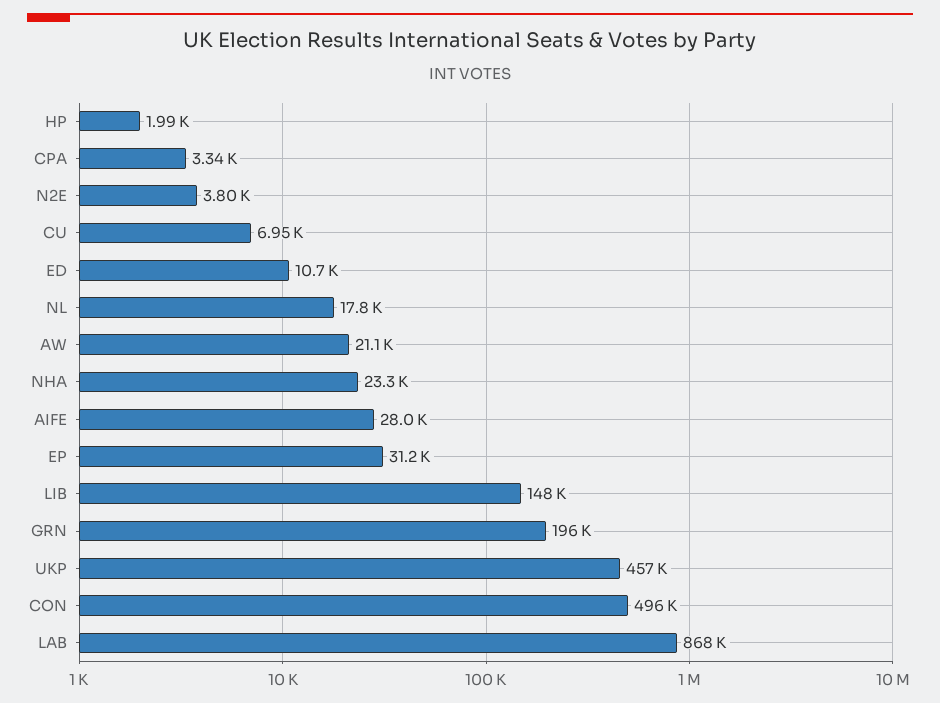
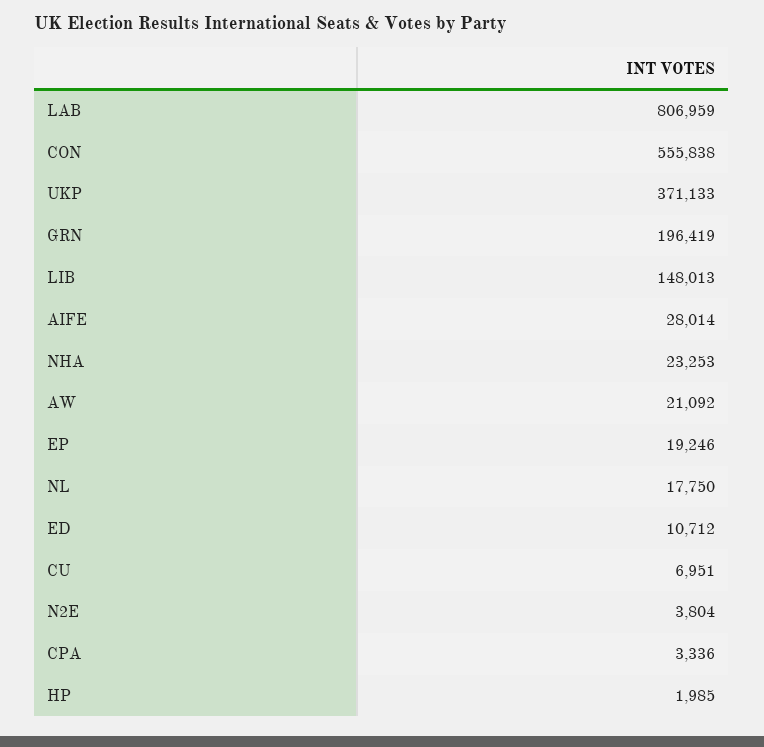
  {
    "HP": 1985,
    "CPA": 3336,
    "N2E": 3804,
    "CU": 6951,
    "ED": 10712,
    "NL": 17750,
    "AW": 21092,
    "NHA": 23253,
    "AIFE": 28014,
-   "EP": 31200,
+   "EP": 19246,
    "LIB": 148013,
    "GRN": 196419,
-   "UKP": 457000,
+   "UKP": 371133,
-   "CON": 496000,
+   "CON": 555838,
-   "LAB": 868000
+   "LAB": 806959
  }

